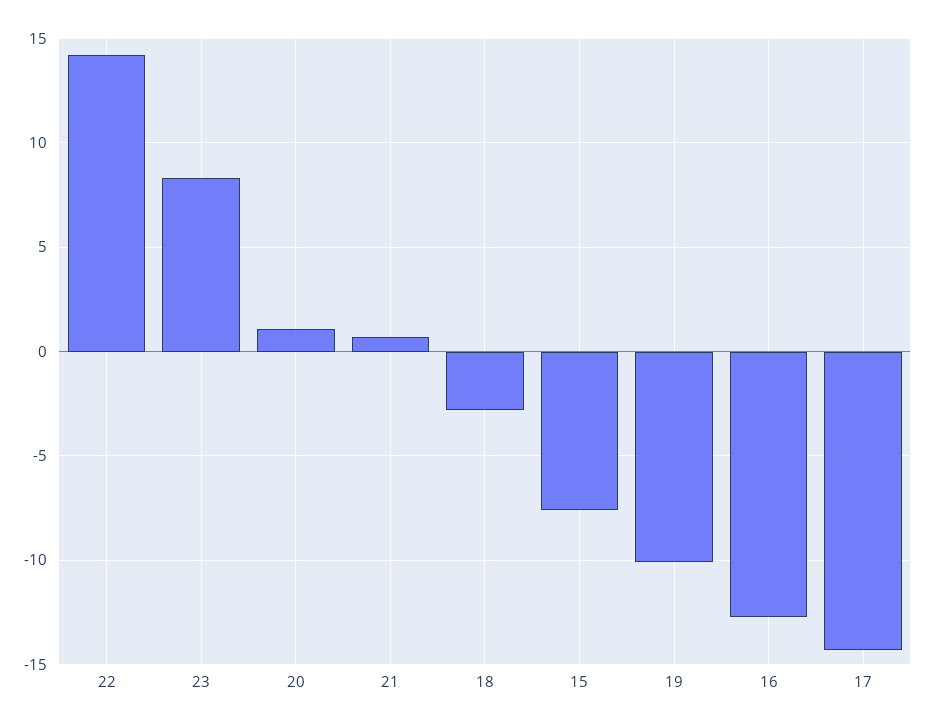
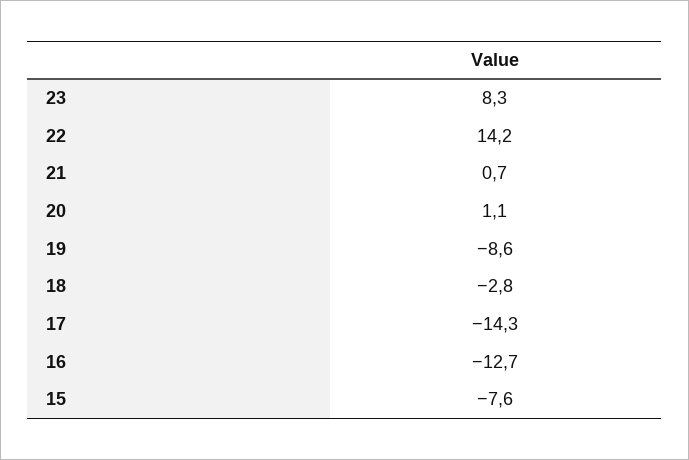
  {
    "22": 14.2,
    "23": 8.3,
    "20": 1.1,
    "21": 0.7,
    "18": -2.8,
    "15": -7.6,
-   "19": -10,
+   "19": -8.6,
    "16": -12.7,
    "17": -14.3
  }

